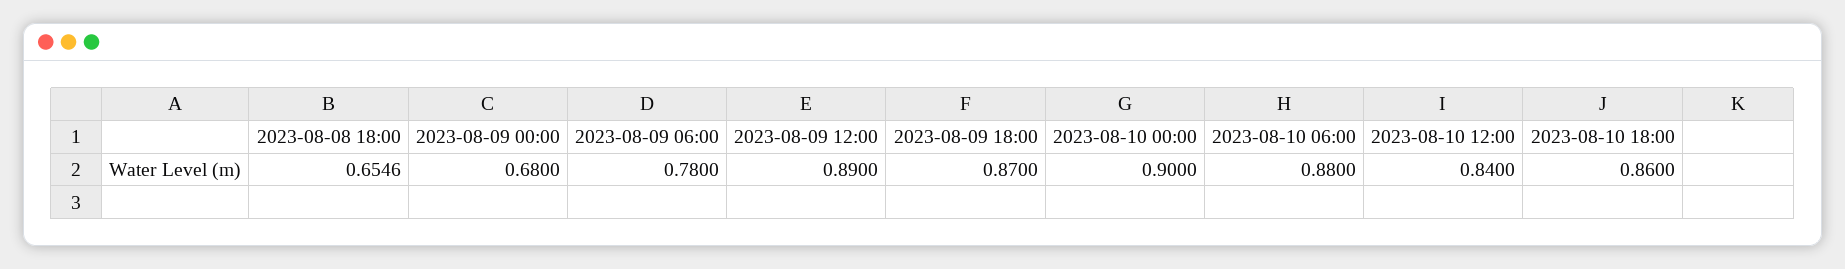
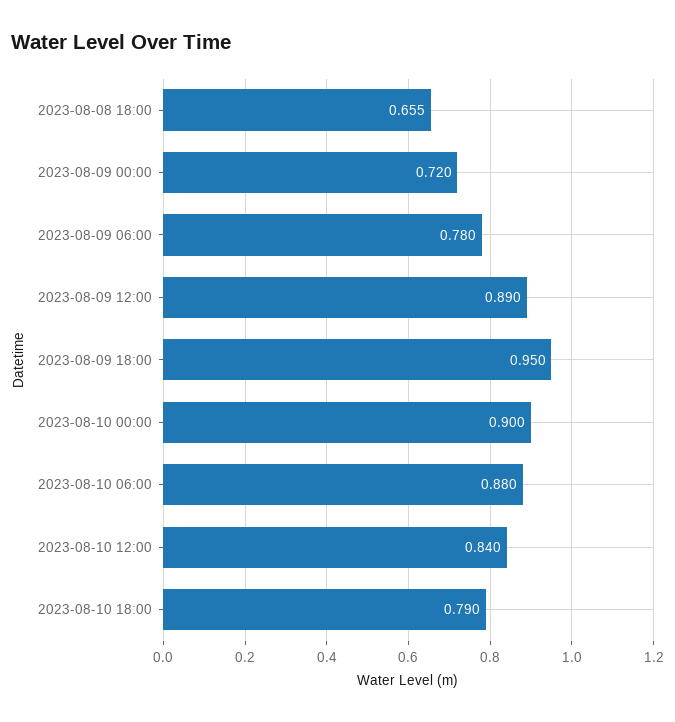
  {
    "2023-08-08 18:00": 0.6546,
-   "2023-08-09 00:00": 0.68,
+   "2023-08-09 00:00": 0.72,
    "2023-08-09 06:00": 0.78,
    "2023-08-09 12:00": 0.89,
-   "2023-08-09 18:00": 0.87,
+   "2023-08-09 18:00": 0.95,
    "2023-08-10 00:00": 0.9,
    "2023-08-10 06:00": 0.88,
    "2023-08-10 12:00": 0.84,
-   "2023-08-10 18:00": 0.86
+   "2023-08-10 18:00": 0.79
  }

